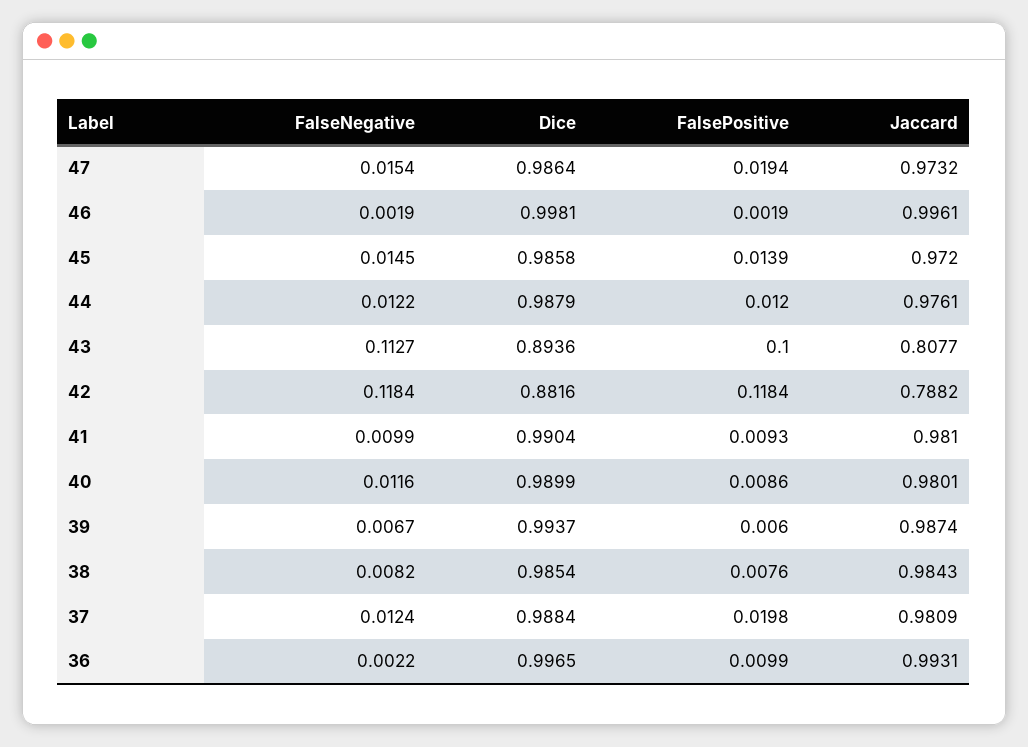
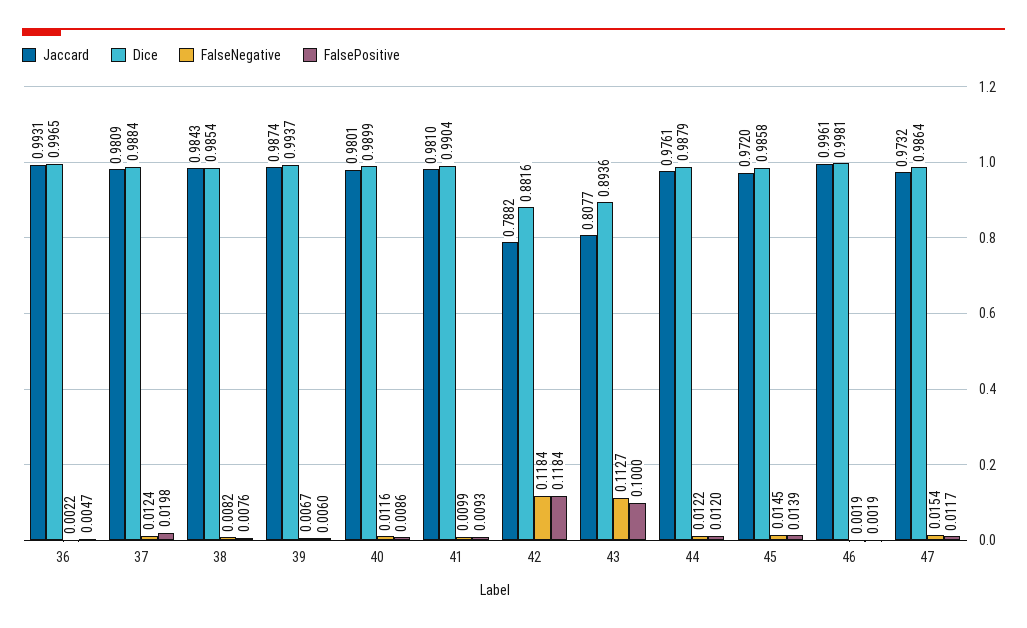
  {
    "FalseNegative": {
      "47": 0.0154,
      "46": 0.0019,
      "45": 0.0145,
      "44": 0.0122,
      "43": 0.1127,
      "42": 0.1184,
      "41": 0.0099,
      "40": 0.0116,
      "39": 0.0067,
      "38": 0.0082,
      "37": 0.0124,
      "36": 0.0022
    },
    "Dice": {
      "47": 0.9864,
      "46": 0.9981,
      "45": 0.9858,
      "44": 0.9879,
      "43": 0.8936,
      "42": 0.8816,
      "41": 0.9904,
      "40": 0.9899,
      "39": 0.9937,
      "38": 0.9854,
      "37": 0.9884,
      "36": 0.9965
    },
    "FalsePositive": {
-     "47": 0.0194,
+     "47": 0.0117,
      "46": 0.0019,
      "45": 0.0139,
      "44": 0.012,
      "43": 0.1,
      "42": 0.1184,
      "41": 0.0093,
      "40": 0.0086,
      "39": 0.006,
      "38": 0.0076,
      "37": 0.0198,
-     "36": 0.0099
+     "36": 0.0047
    },
    "Jaccard": {
      "47": 0.9732,
      "46": 0.9961,
      "45": 0.972,
      "44": 0.9761,
      "43": 0.8077,
      "42": 0.7882,
      "41": 0.981,
      "40": 0.9801,
      "39": 0.9874,
      "38": 0.9843,
      "37": 0.9809,
      "36": 0.9931
    }
  }

